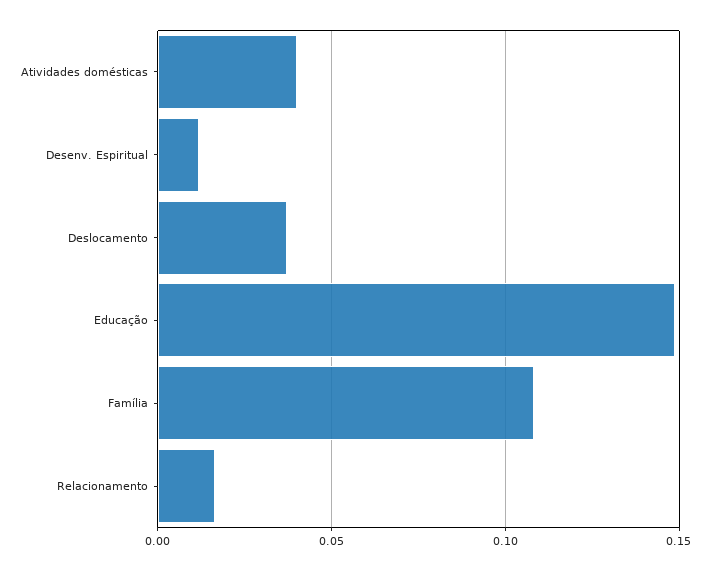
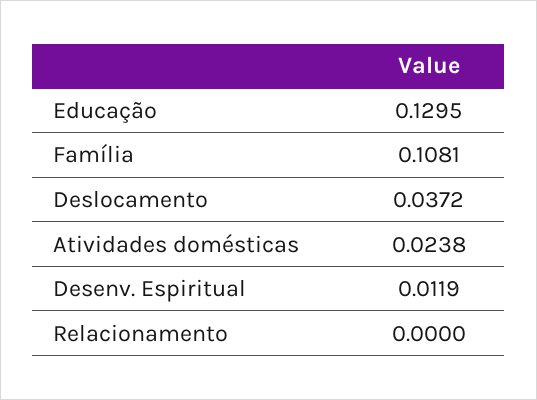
  {
-   "Atividades domésticas": 0.04,
+   "Atividades domésticas": 0.0238,
    "Desenv. Espiritual": 0.0119,
    "Deslocamento": 0.0372,
-   "Educação": 0.15,
+   "Educação": 0.1295,
    "Família": 0.1081,
-   "Relacionamento": 0.015
+   "Relacionamento": 0
  }

